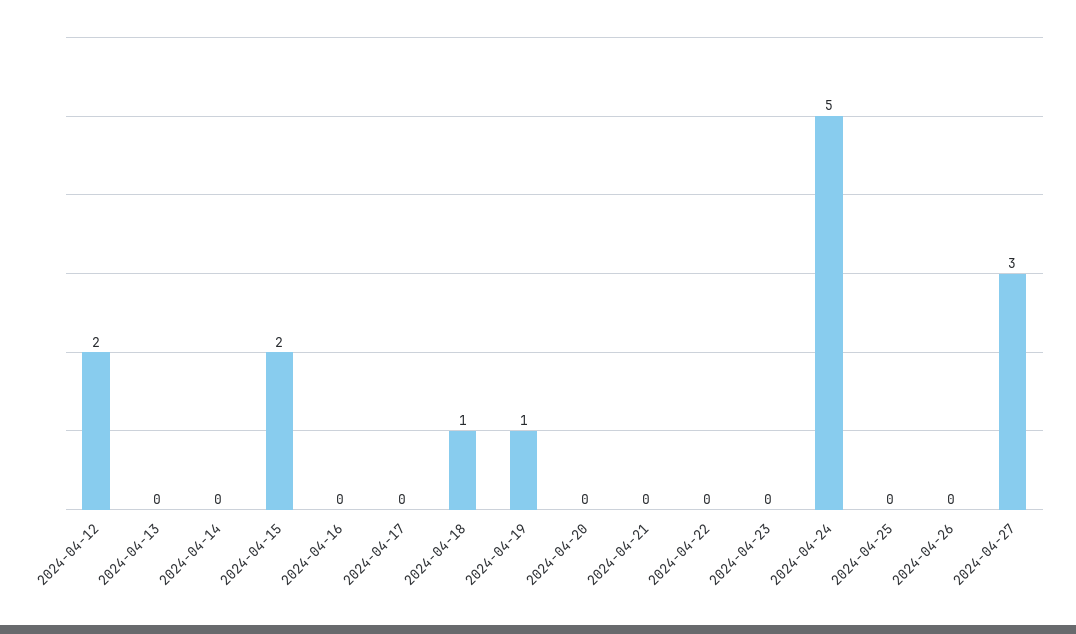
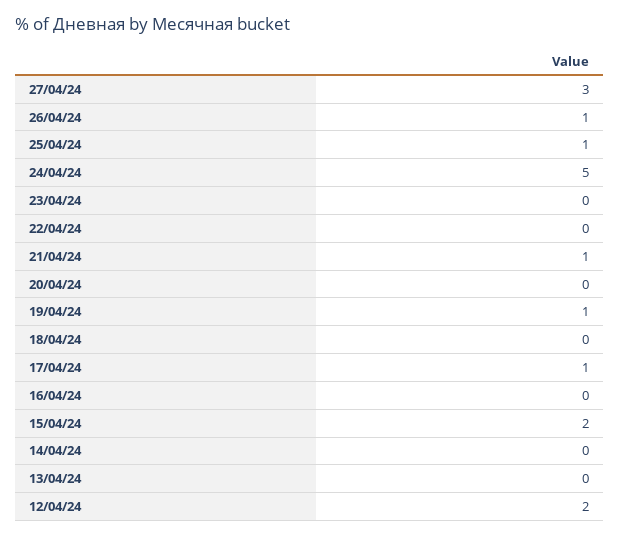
  {
    "2024-04-12": 2,
    "2024-04-13": 0,
    "2024-04-14": 0,
    "2024-04-15": 2,
    "2024-04-16": 0,
-   "2024-04-17": 0,
+   "2024-04-17": 1,
-   "2024-04-18": 1,
+   "2024-04-18": 0,
    "2024-04-19": 1,
    "2024-04-20": 0,
-   "2024-04-21": 0,
+   "2024-04-21": 1,
    "2024-04-22": 0,
    "2024-04-23": 0,
    "2024-04-24": 5,
-   "2024-04-25": 0,
+   "2024-04-25": 1,
-   "2024-04-26": 0,
+   "2024-04-26": 1,
    "2024-04-27": 3
  }

